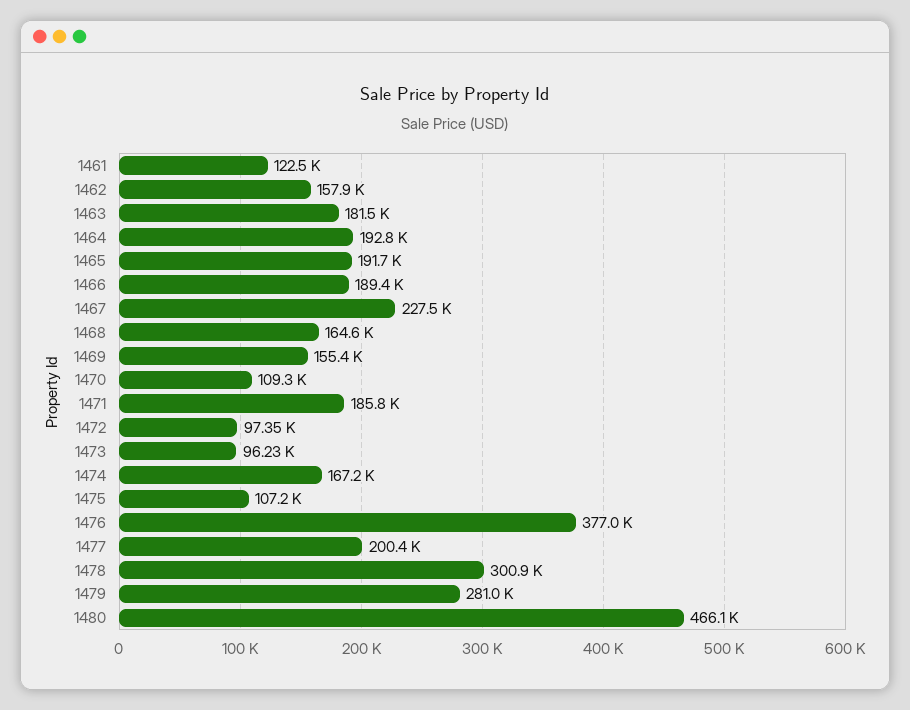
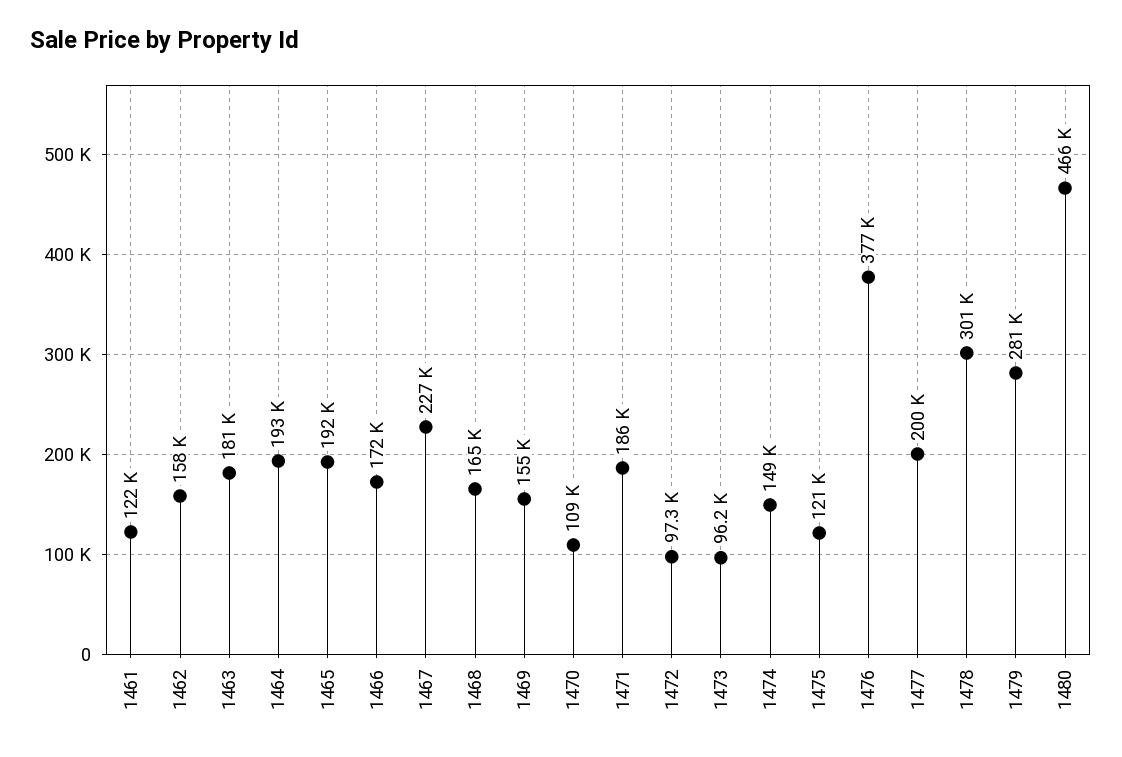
  {
    "1461": 122500,
    "1462": 157900,
    "1463": 181500,
    "1464": 192800,
    "1465": 191700,
-   "1466": 189400,
+   "1466": 172000,
    "1467": 227500,
    "1468": 164600,
    "1469": 155400,
    "1470": 109300,
    "1471": 185800,
    "1472": 97350,
    "1473": 96230,
-   "1474": 167200,
+   "1474": 149000,
-   "1475": 107200,
+   "1475": 121000,
    "1476": 377000,
    "1477": 200400,
    "1478": 300900,
    "1479": 281000,
    "1480": 466100
  }

